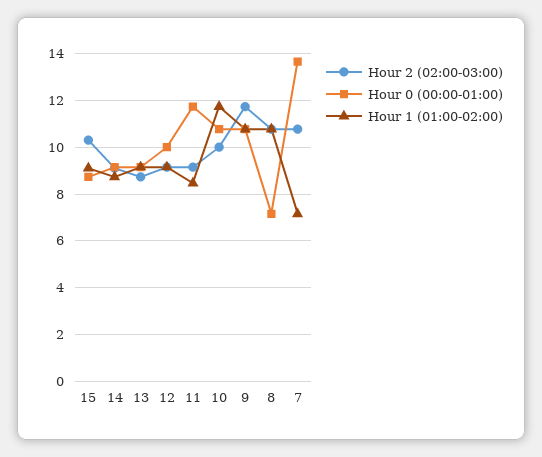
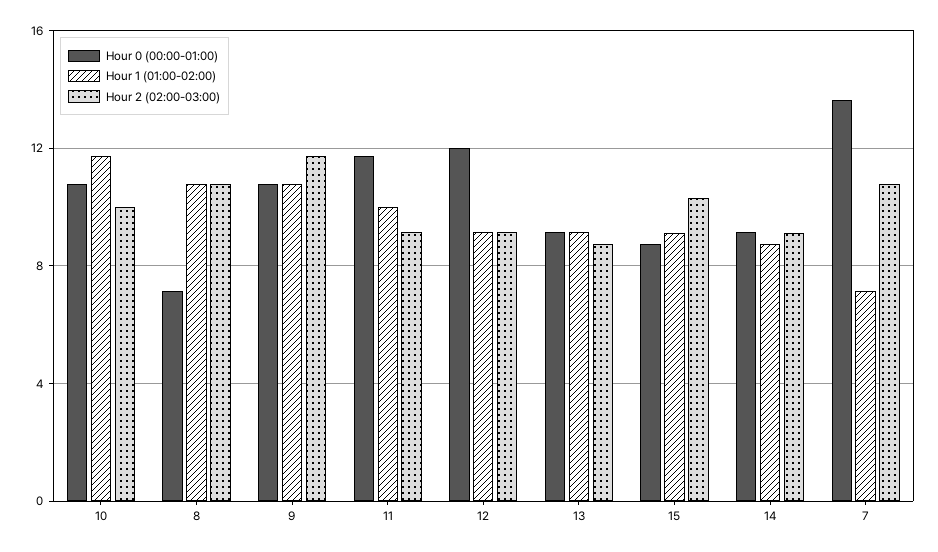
  {
    "Hour 2 (02:00-03:00)": {
      "15": 10.5,
      "14": 9,
      "13": 8.5,
      "12": 9,
      "11": 9,
      "10": 10,
      "9": 11.5,
      "8": 11,
      "7": 11
    },
    "Hour 0 (00:00-01:00)": {
      "15": 8.5,
      "14": 9,
      "13": 9,
-     "12": 10,
+     "12": 12,
      "11": 11.5,
      "10": 11,
      "9": 11,
      "8": 7,
      "7": 13.5
    },
    "Hour 1 (01:00-02:00)": {
      "15": 9,
      "14": 8.5,
      "13": 9,
      "12": 9,
-     "11": 8.5,
+     "11": 10,
      "10": 11.5,
      "9": 11,
      "8": 11,
      "7": 7
    }
  }

